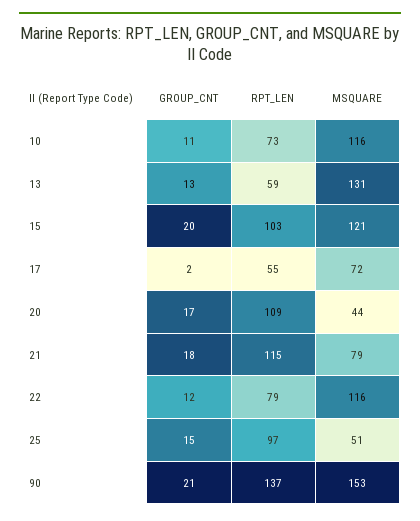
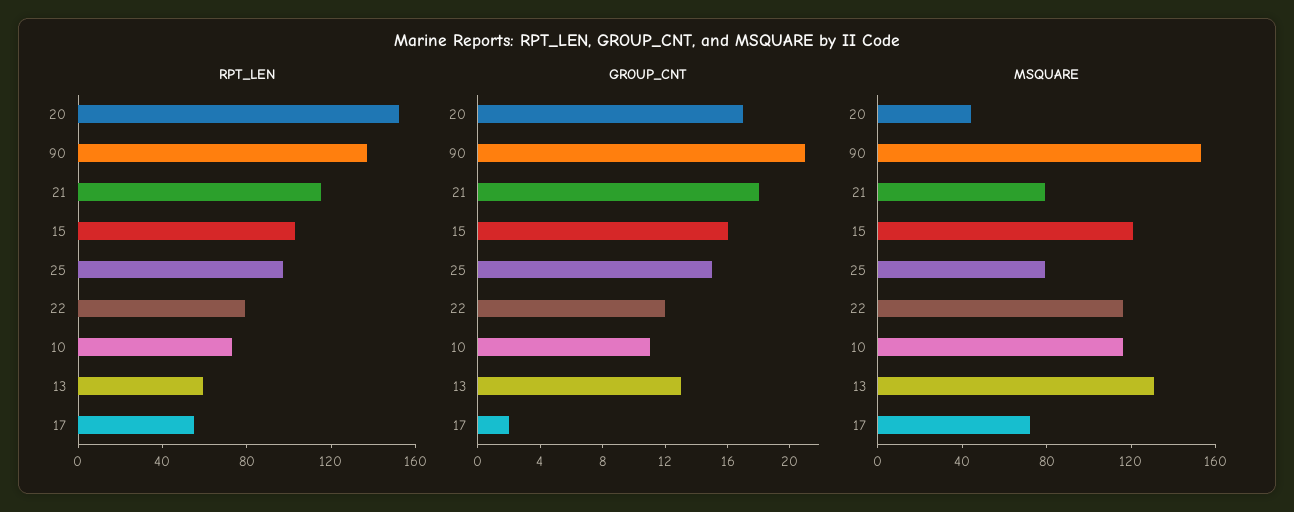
  {
    "GROUP_CNT": {
      "10": 11,
      "13": 13,
-     "15": 20,
+     "15": 16,
      "17": 2,
      "20": 17,
      "21": 18,
      "22": 12,
      "25": 15,
      "90": 21
    },
    "RPT_LEN": {
      "10": 73,
      "13": 59,
      "15": 103,
      "17": 55,
-     "20": 109,
+     "20": 150,
      "21": 115,
      "22": 79,
      "25": 97,
      "90": 137
    },
    "MSQUARE": {
      "10": 116,
      "13": 131,
      "15": 121,
      "17": 72,
      "20": 44,
      "21": 79,
      "22": 116,
-     "25": 51,
+     "25": 80,
      "90": 153
    }
  }

